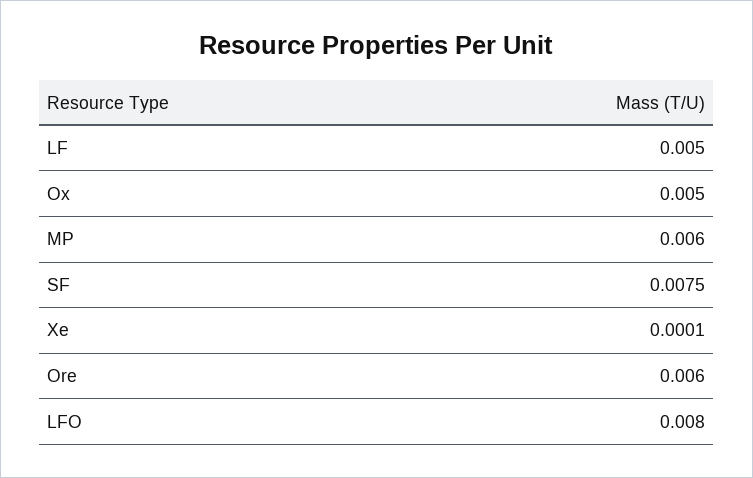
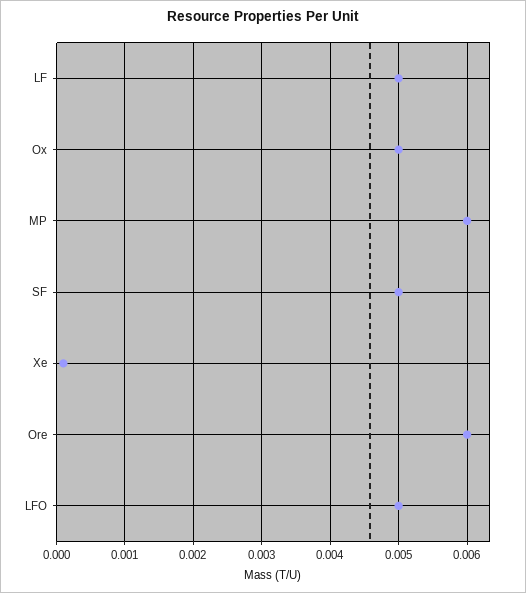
  {
    "LF": 0.005,
    "Ox": 0.005,
    "MP": 0.006,
-   "SF": 0.0075,
+   "SF": 0.005,
    "Xe": 0.0001,
    "Ore": 0.006,
-   "LFO": 0.008
+   "LFO": 0.005
  }

